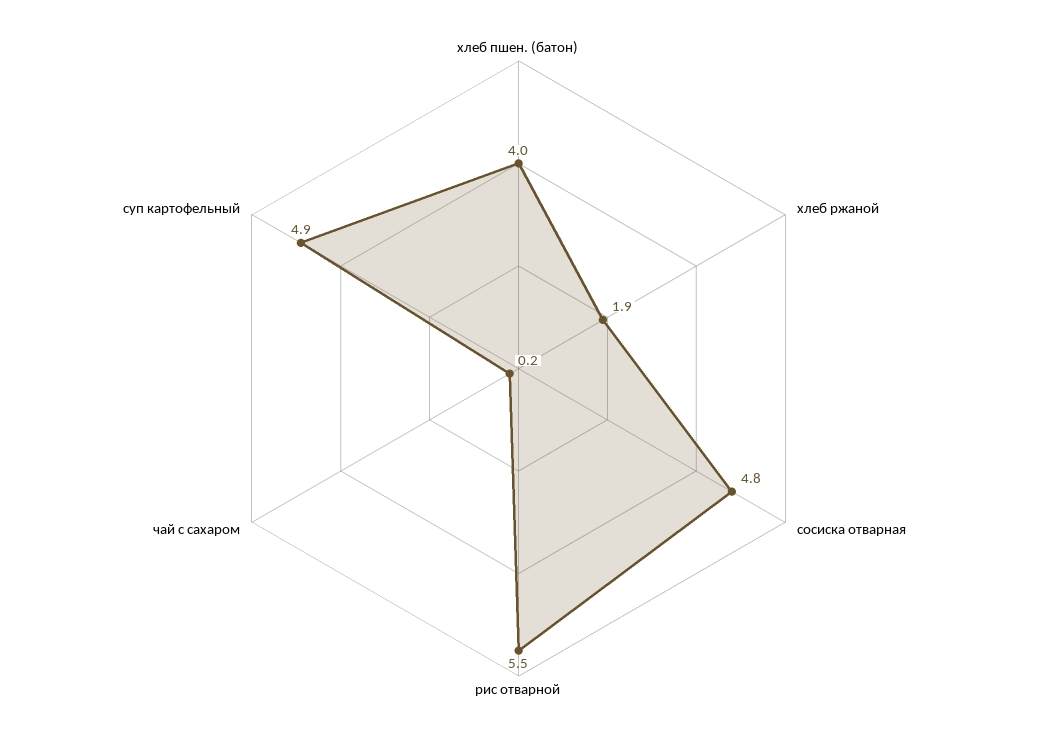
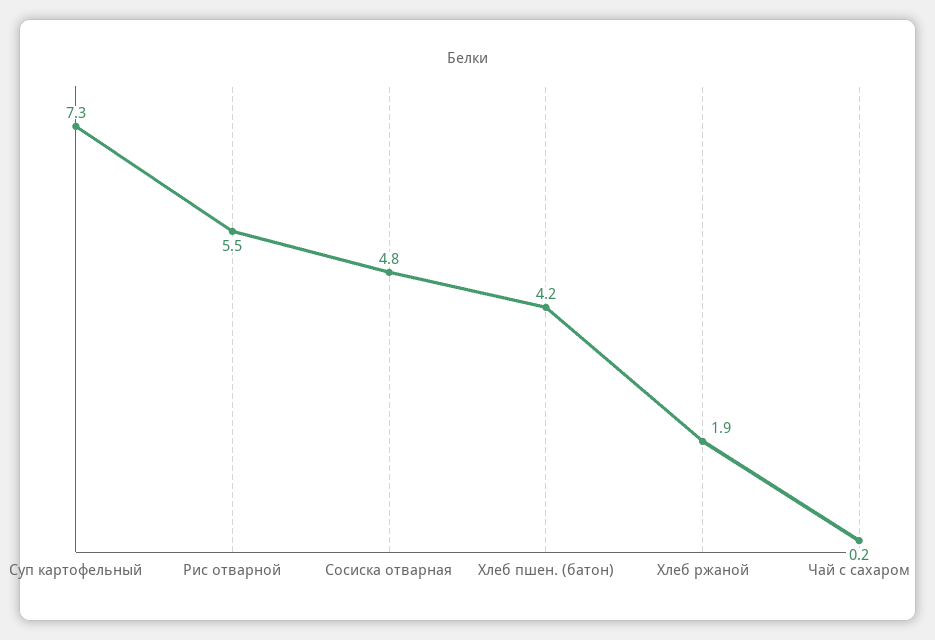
  {
-   "хлеб пшен. (батон)": 4,
+   "хлеб пшен. (батон)": 4.2,
    "хлеб ржаной": 1.9,
    "сосиска отварная": 4.8,
    "рис отварной": 5.5,
    "чай с сахаром": 0.2,
-   "суп картофельный": 4.9
+   "суп картофельный": 7.3
  }

